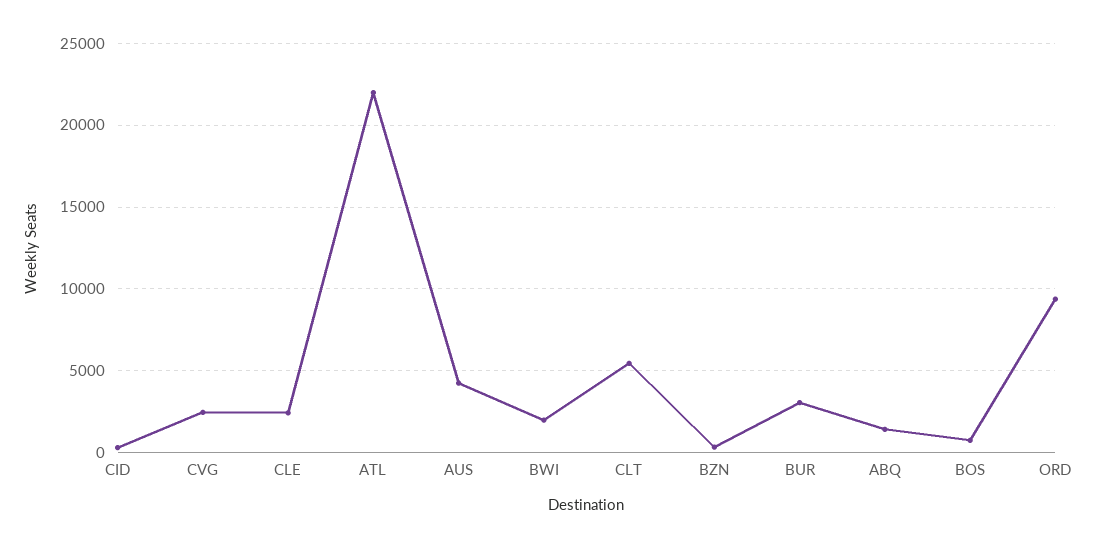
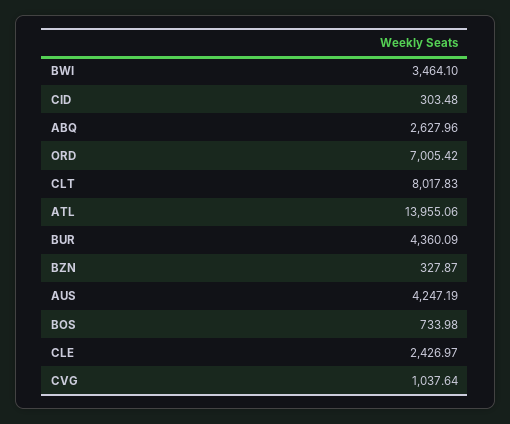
  {
    "CID": 303.48,
-   "CVG": 2500,
+   "CVG": 1037.64,
    "CLE": 2426.97,
-   "ATL": 22000,
+   "ATL": 13955.06,
    "AUS": 4247.19,
-   "BWI": 2000,
+   "BWI": 3464.1,
-   "CLT": 5500,
+   "CLT": 8017.83,
    "BZN": 327.87,
-   "BUR": 3000,
+   "BUR": 4360.09,
-   "ABQ": 1500,
+   "ABQ": 2627.96,
    "BOS": 733.98,
-   "ORD": 9500
+   "ORD": 7005.42
  }

